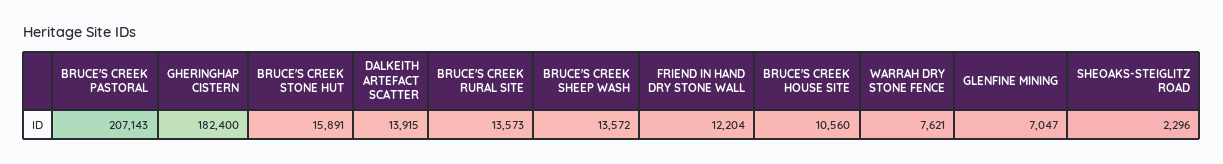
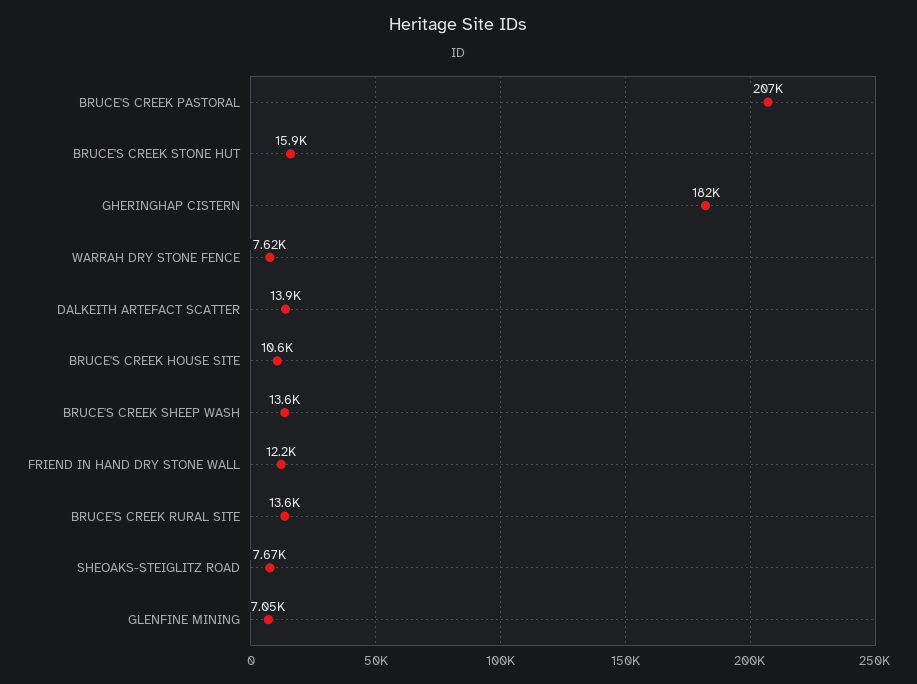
  {
    "BRUCE'S CREEK PASTORAL": 207143,
    "GHERINGHAP CISTERN": 182400,
    "BRUCE'S CREEK STONE HUT": 15891,
    "DALKEITH ARTEFACT SCATTER": 13915,
    "BRUCE'S CREEK RURAL SITE": 13573,
    "BRUCE'S CREEK SHEEP WASH": 13572,
    "FRIEND IN HAND DRY STONE WALL": 12204,
    "BRUCE'S CREEK HOUSE SITE": 10560,
    "WARRAH DRY STONE FENCE": 7621,
    "GLENFINE MINING": 7047,
-   "SHEOAKS-STEIGLITZ ROAD": 2296
+   "SHEOAKS-STEIGLITZ ROAD": 7670
  }

